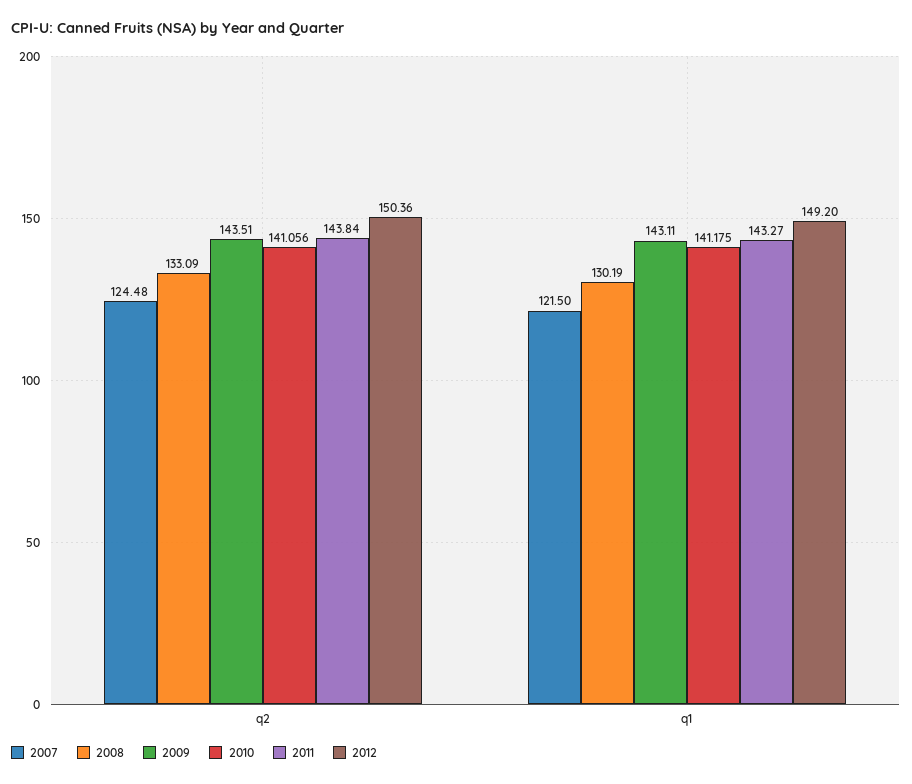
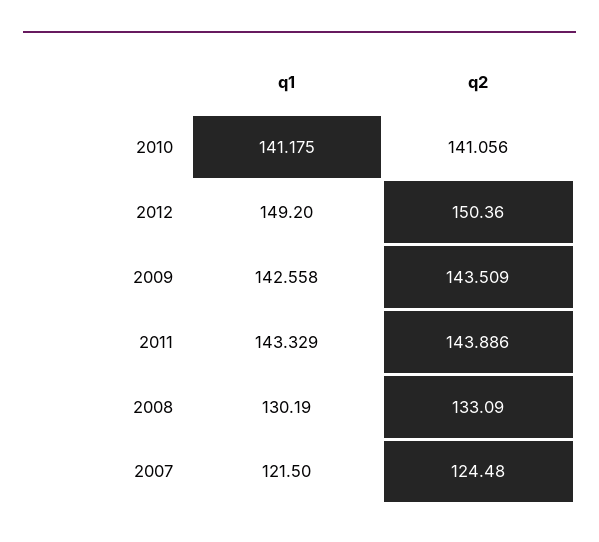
  {
    "2007": {
      "q2": 124.48,
      "q1": 121.5
    },
    "2008": {
      "q2": 133.09,
      "q1": 130.19
    },
    "2009": {
      "q2": 143.509,
-     "q1": 143.11
+     "q1": 142.558
    },
    "2010": {
      "q2": 141.056,
      "q1": 141.175
    },
    "2011": {
-     "q2": 143.84,
+     "q2": 143.886,
-     "q1": 143.27
+     "q1": 143.329
    },
    "2012": {
      "q2": 150.36,
      "q1": 149.2
    }
  }

